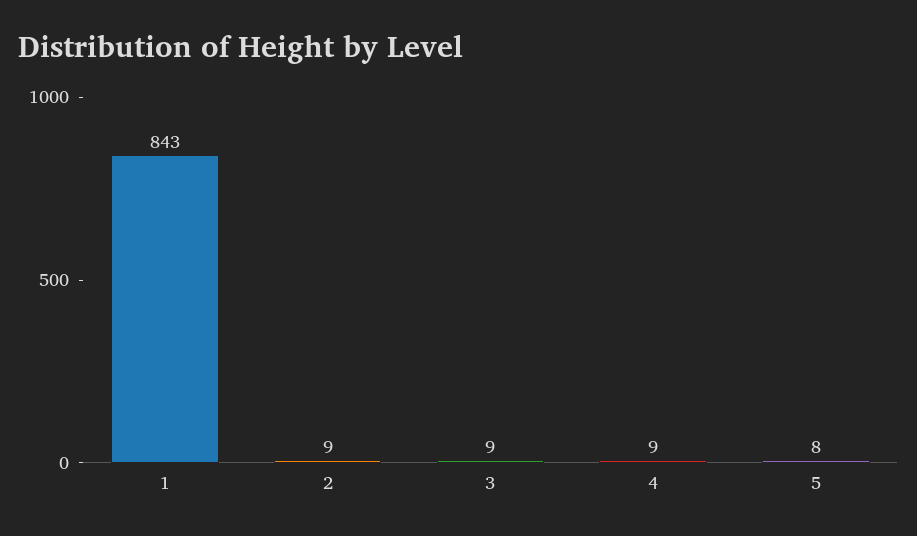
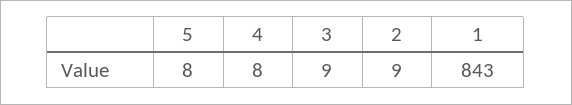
  {
    "1": 843,
    "2": 9,
    "3": 9,
-   "4": 9,
+   "4": 8,
    "5": 8
  }

